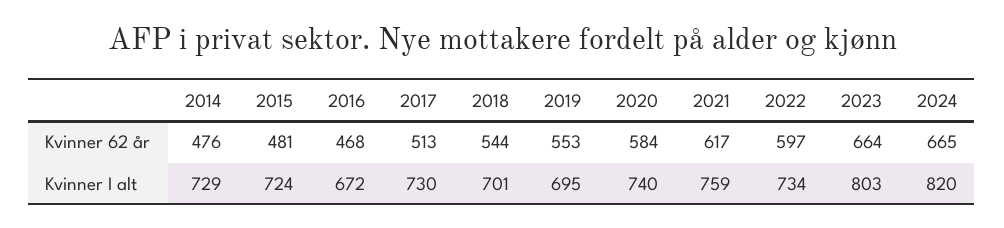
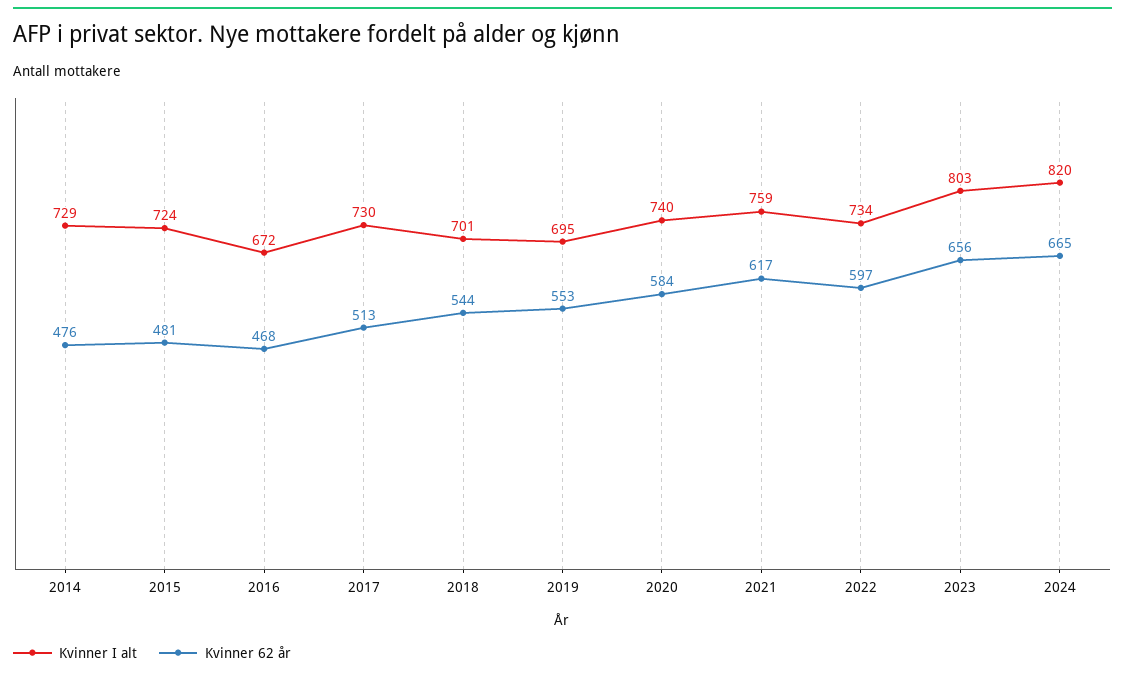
  {
    "Kvinner 62 år": {
      "2014": 476,
      "2015": 481,
      "2016": 468,
      "2017": 513,
      "2018": 544,
      "2019": 553,
      "2020": 584,
      "2021": 617,
      "2022": 597,
-     "2023": 664,
+     "2023": 656,
      "2024": 665
    },
    "Kvinner I alt": {
      "2014": 729,
      "2015": 724,
      "2016": 672,
      "2017": 730,
      "2018": 701,
      "2019": 695,
      "2020": 740,
      "2021": 759,
      "2022": 734,
      "2023": 803,
      "2024": 820
    }
  }

